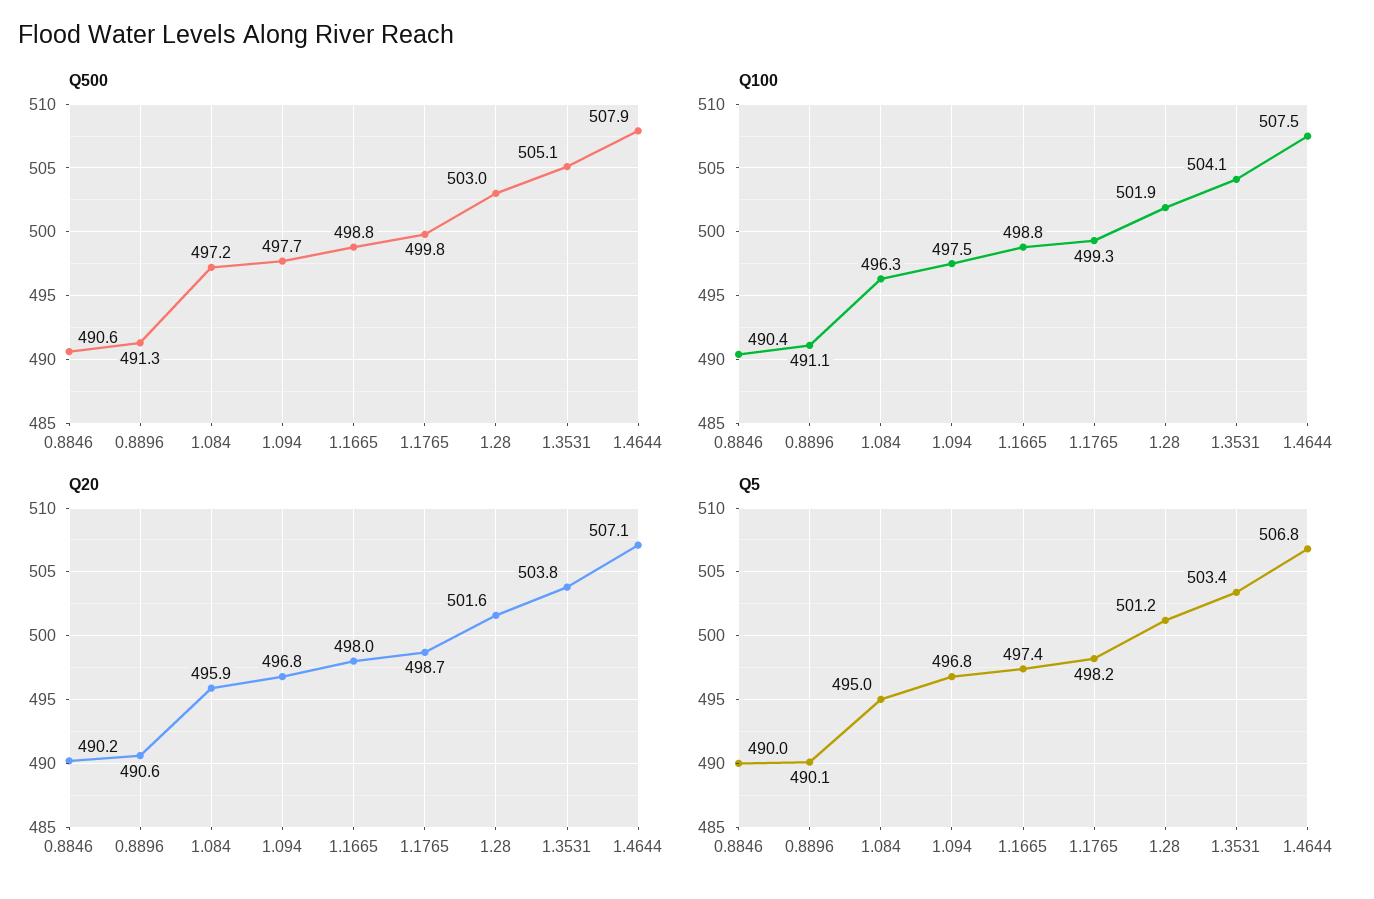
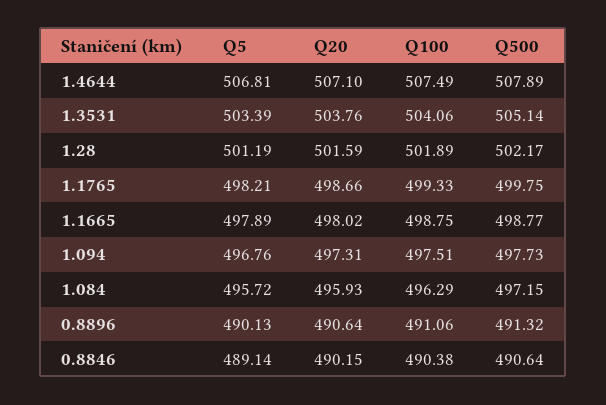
  {
    "Q500": {
      "0.8846": 490.64,
      "0.8896": 491.32,
      "1.084": 497.15,
      "1.094": 497.73,
      "1.1665": 498.77,
      "1.1765": 499.75,
-     "1.28": 503,
+     "1.28": 502.17,
      "1.3531": 505.14,
      "1.4644": 507.89
    },
    "Q100": {
      "0.8846": 490.38,
      "0.8896": 491.06,
      "1.084": 496.29,
      "1.094": 497.51,
      "1.1665": 498.75,
      "1.1765": 499.33,
      "1.28": 501.89,
      "1.3531": 504.06,
      "1.4644": 507.49
    },
    "Q20": {
      "0.8846": 490.15,
      "0.8896": 490.64,
      "1.084": 495.93,
-     "1.094": 496.8,
+     "1.094": 497.31,
      "1.1665": 498.02,
      "1.1765": 498.66,
      "1.28": 501.59,
      "1.3531": 503.76,
      "1.4644": 507.1
    },
    "Q5": {
-     "0.8846": 490,
+     "0.8846": 489.14,
      "0.8896": 490.13,
-     "1.084": 495,
+     "1.084": 495.72,
      "1.094": 496.76,
-     "1.1665": 497.4,
+     "1.1665": 497.89,
      "1.1765": 498.21,
      "1.28": 501.19,
      "1.3531": 503.39,
      "1.4644": 506.81
    }
  }

